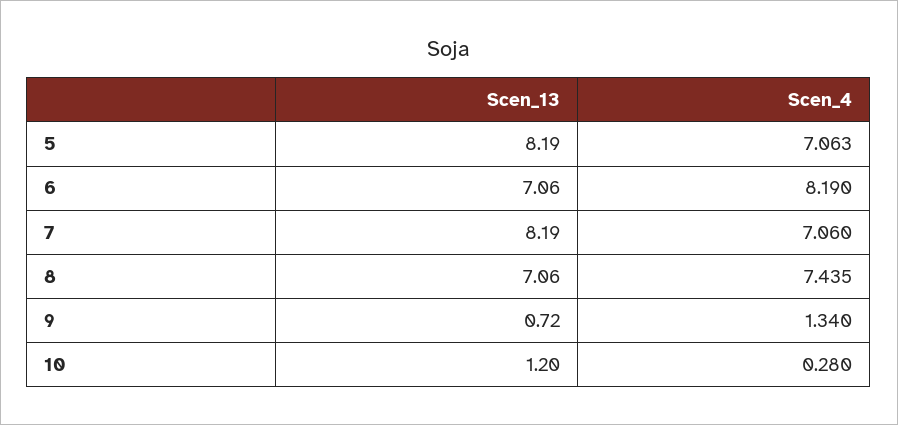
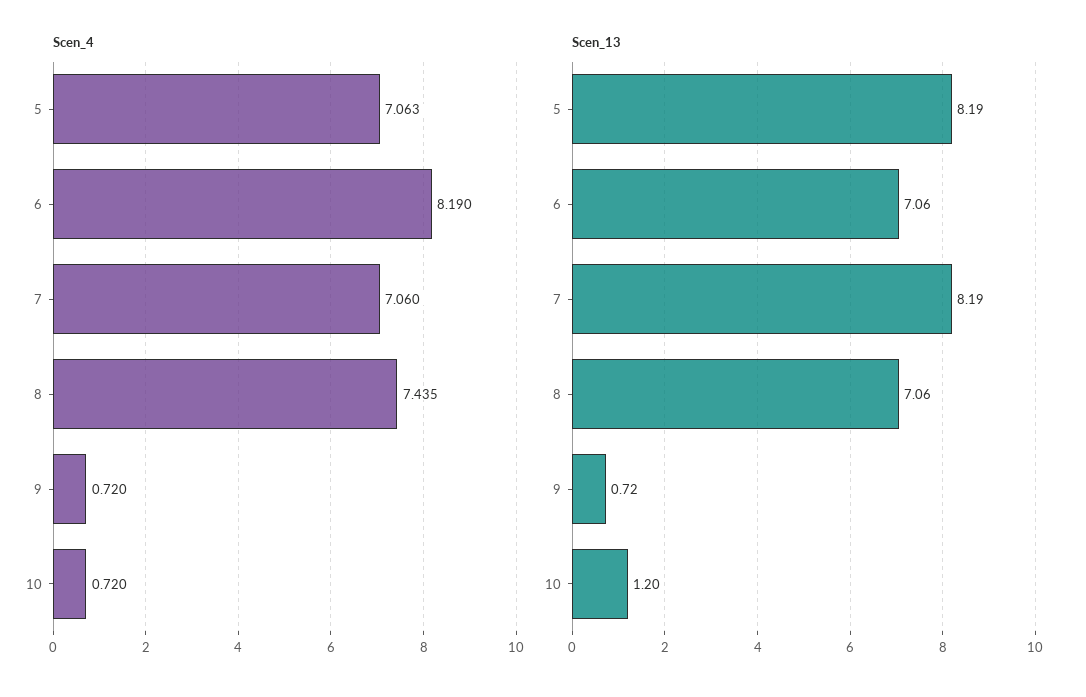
  {
    "Scen_13": {
      "5": 8.19,
      "6": 7.06,
      "7": 8.19,
      "8": 7.06,
      "9": 0.72,
      "10": 1.2
    },
    "Scen_4": {
      "5": 7.063,
      "6": 8.19,
      "7": 7.06,
      "8": 7.435,
-     "9": 1.34,
+     "9": 0.72,
-     "10": 0.28
+     "10": 0.72
    }
  }

